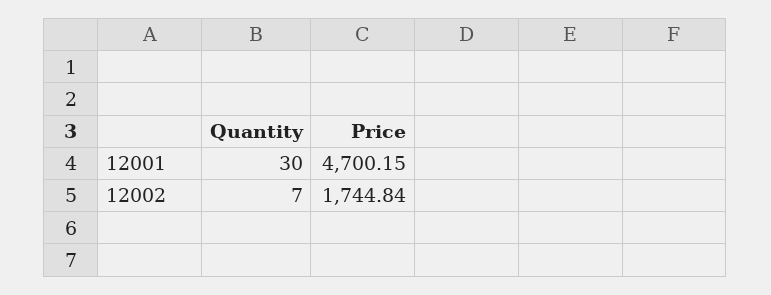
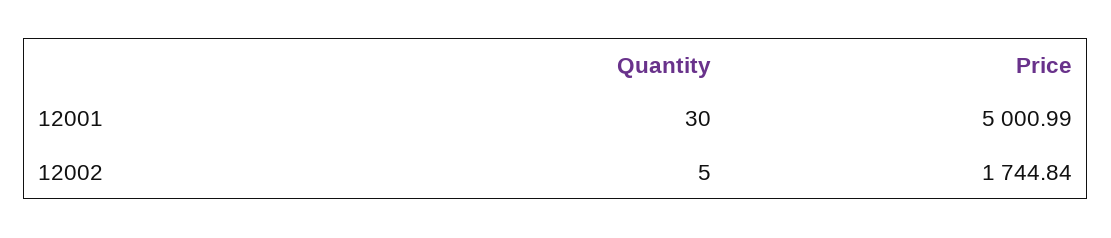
  {
    "Quantity": {
      "12001": 30,
-     "12002": 7
+     "12002": 5
    },
    "Price": {
-     "12001": 4700.15,
+     "12001": 5000.99,
      "12002": 1744.84
    }
  }

